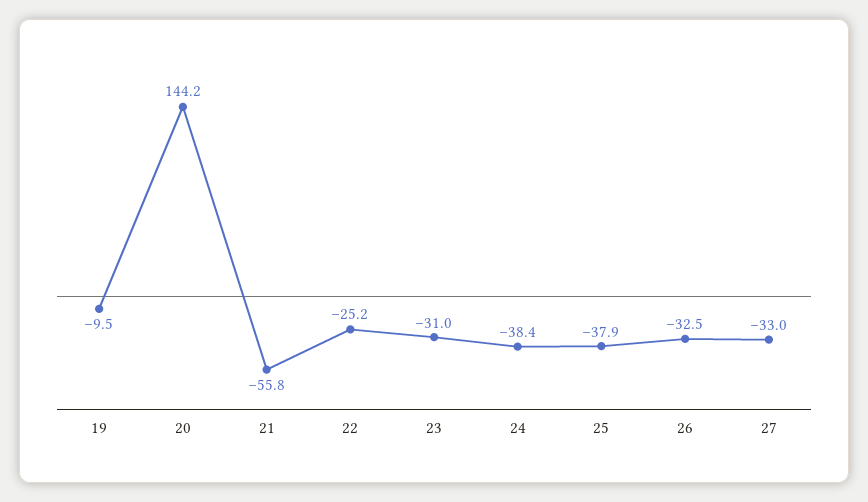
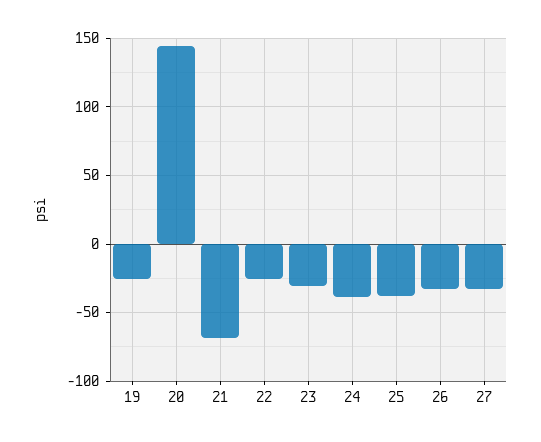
  {
-   "19": -9.5,
+   "19": -25,
    "20": 144.2,
-   "21": -55.8,
+   "21": -70,
    "22": -25.2,
    "23": -31,
    "24": -38.4,
    "25": -37.9,
    "26": -32.5,
    "27": -33
  }

